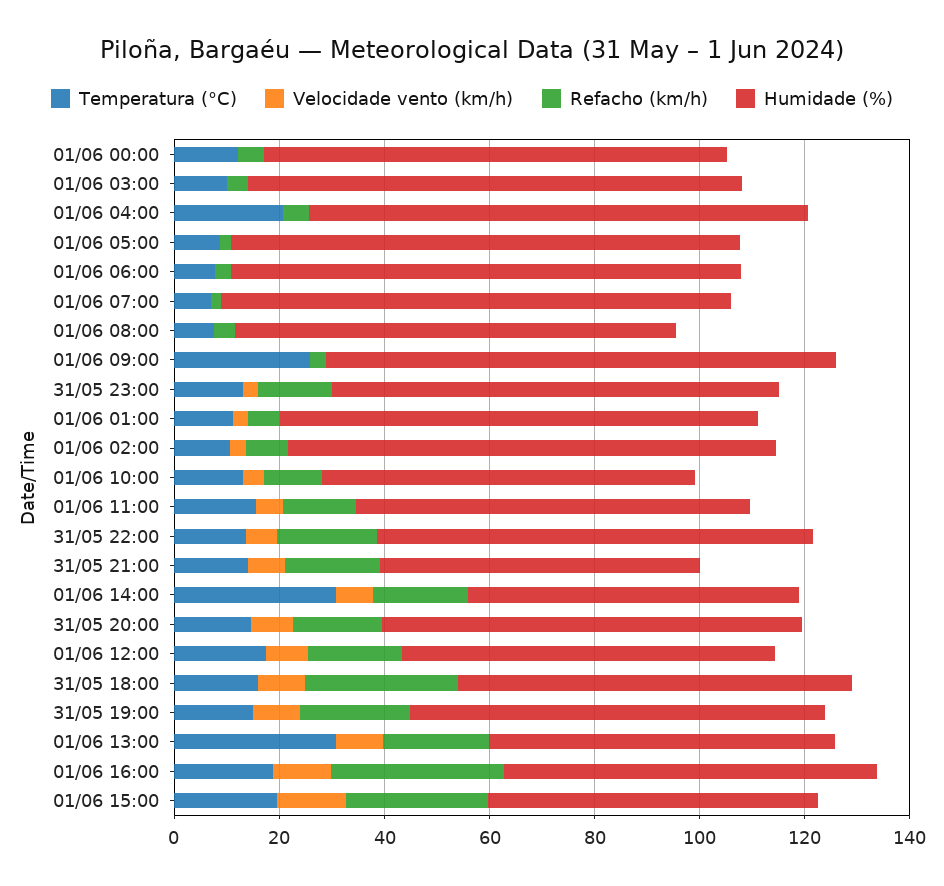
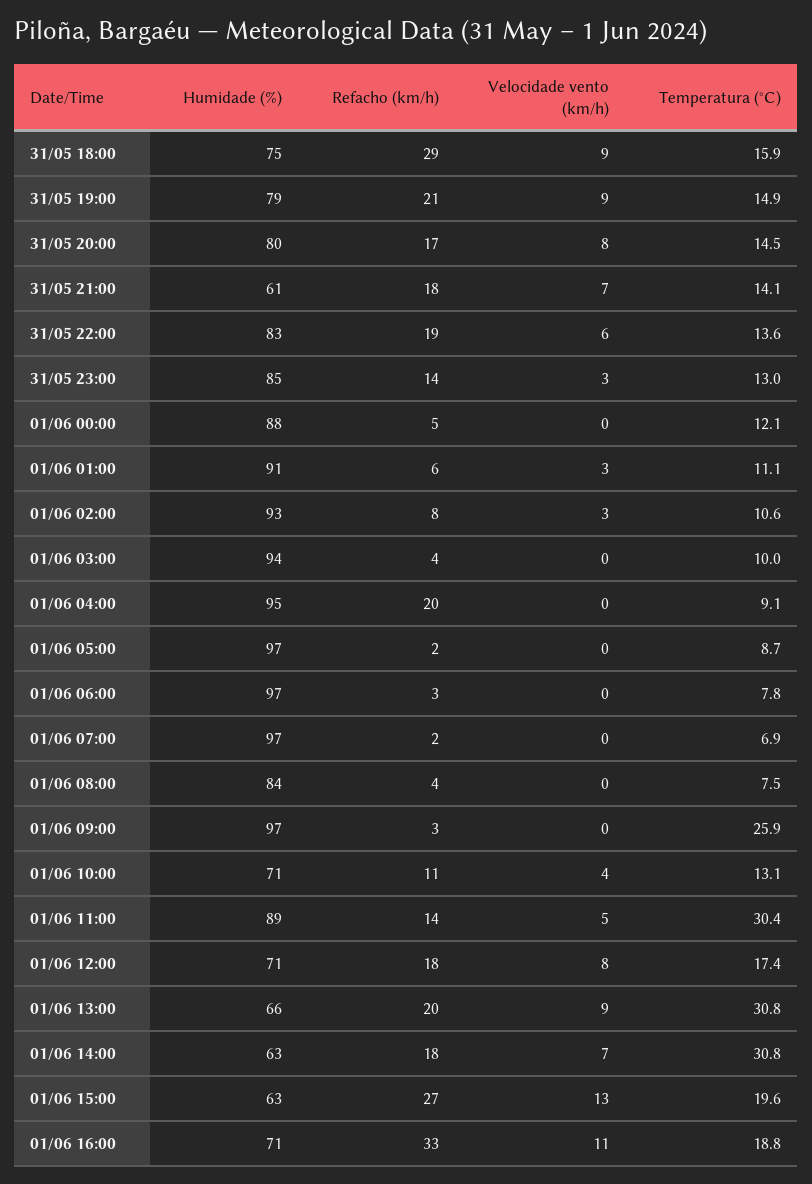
  {
    "Temperatura (°C)": {
      "01/06 00:00": 12.1,
      "01/06 03:00": 10,
-     "01/06 04:00": 20,
+     "01/06 04:00": 9.1,
      "01/06 05:00": 8.7,
      "01/06 06:00": 7.8,
      "01/06 07:00": 6.9,
      "01/06 08:00": 7.5,
      "01/06 09:00": 25.9,
      "31/05 23:00": 13,
      "01/06 01:00": 11.1,
      "01/06 02:00": 10.6,
      "01/06 10:00": 13.1,
-     "01/06 11:00": 15,
+     "01/06 11:00": 30.4,
      "31/05 22:00": 13.6,
      "31/05 21:00": 14.1,
      "01/06 14:00": 30.8,
      "31/05 20:00": 14.5,
      "01/06 12:00": 17.4,
      "31/05 18:00": 15.9,
      "31/05 19:00": 14.9,
      "01/06 13:00": 30.8,
      "01/06 16:00": 18.8,
      "01/06 15:00": 19.6
    },
    "Velocidade vento (km/h)": {
      "01/06 00:00": 0,
      "01/06 03:00": 0,
      "01/06 04:00": 0,
      "01/06 05:00": 0,
      "01/06 06:00": 0,
      "01/06 07:00": 0,
      "01/06 08:00": 0,
      "01/06 09:00": 0,
      "31/05 23:00": 3,
      "01/06 01:00": 3,
      "01/06 02:00": 3,
      "01/06 10:00": 4,
      "01/06 11:00": 5,
      "31/05 22:00": 6,
      "31/05 21:00": 7,
      "01/06 14:00": 7,
      "31/05 20:00": 8,
      "01/06 12:00": 8,
      "31/05 18:00": 9,
      "31/05 19:00": 9,
      "01/06 13:00": 9,
      "01/06 16:00": 11,
      "01/06 15:00": 13
    },
    "Refacho (km/h)": {
      "01/06 00:00": 5,
      "01/06 03:00": 4,
-     "01/06 04:00": 5,
+     "01/06 04:00": 20,
      "01/06 05:00": 2,
      "01/06 06:00": 3,
      "01/06 07:00": 2,
      "01/06 08:00": 4,
      "01/06 09:00": 3,
      "31/05 23:00": 14,
      "01/06 01:00": 6,
      "01/06 02:00": 8,
      "01/06 10:00": 11,
      "01/06 11:00": 14,
      "31/05 22:00": 19,
      "31/05 21:00": 18,
      "01/06 14:00": 18,
      "31/05 20:00": 17,
      "01/06 12:00": 18,
      "31/05 18:00": 29,
      "31/05 19:00": 21,
      "01/06 13:00": 20,
      "01/06 16:00": 33,
      "01/06 15:00": 27
    },
    "Humidade (%)": {
      "01/06 00:00": 88,
      "01/06 03:00": 94,
      "01/06 04:00": 95,
      "01/06 05:00": 97,
      "01/06 06:00": 97,
      "01/06 07:00": 97,
      "01/06 08:00": 84,
      "01/06 09:00": 97,
      "31/05 23:00": 85,
      "01/06 01:00": 91,
      "01/06 02:00": 93,
      "01/06 10:00": 71,
-     "01/06 11:00": 75,
+     "01/06 11:00": 89,
      "31/05 22:00": 83,
      "31/05 21:00": 61,
      "01/06 14:00": 63,
      "31/05 20:00": 80,
      "01/06 12:00": 71,
      "31/05 18:00": 75,
      "31/05 19:00": 79,
      "01/06 13:00": 66,
      "01/06 16:00": 71,
      "01/06 15:00": 63
    }
  }

